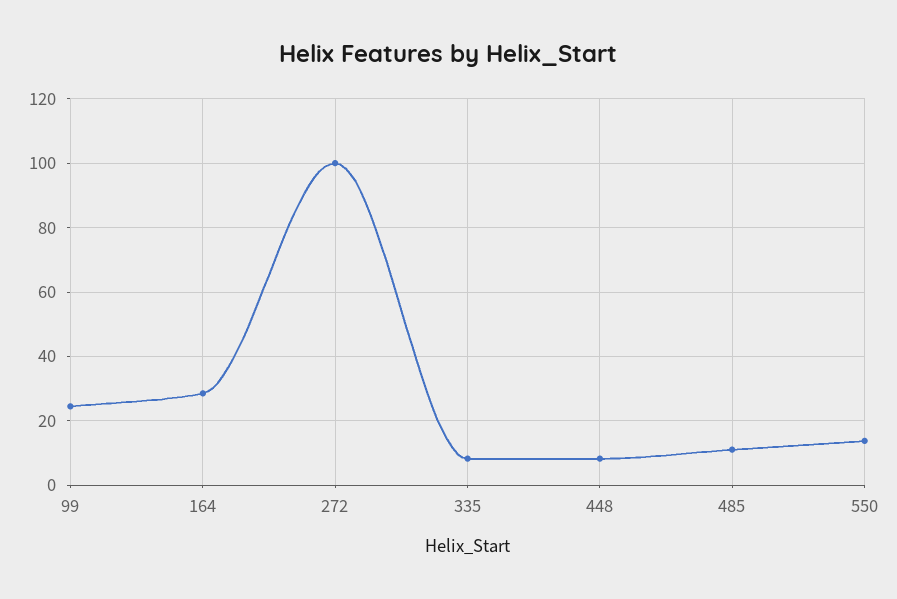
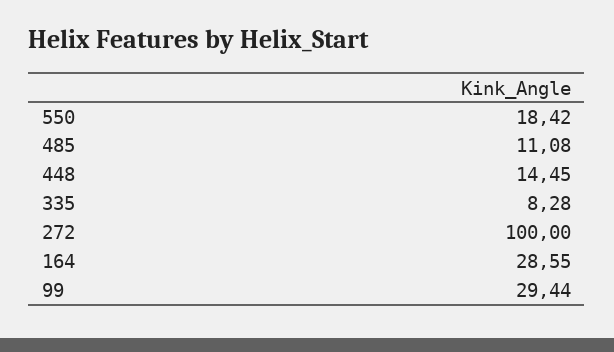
  {
-   "99": 24,
+   "99": 29.44,
    "164": 28.55,
    "272": 100,
    "335": 8.28,
-   "448": 8,
+   "448": 14.45,
    "485": 11.08,
-   "550": 14
+   "550": 18.42
  }

